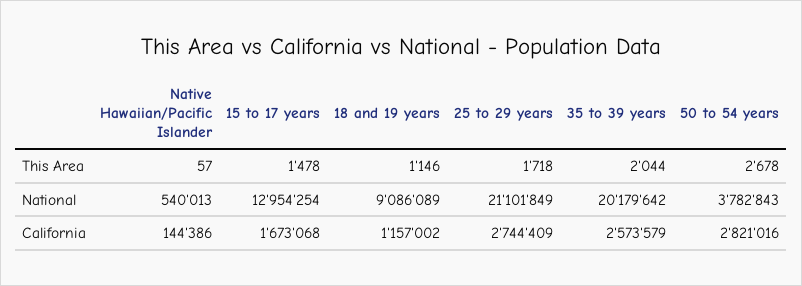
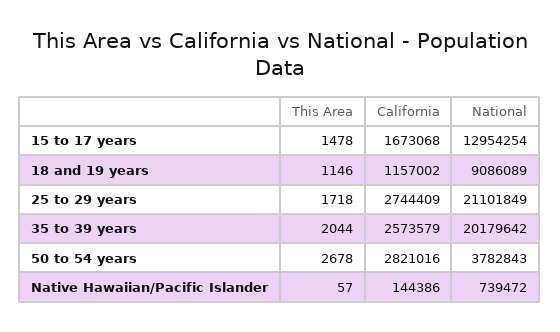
  {
    "Native Hawaiian/Pacific Islander": {
      "This Area": 57,
-     "National": 540013,
+     "National": 739472,
      "California": 144386
    },
    "15 to 17 years": {
      "This Area": 1478,
      "National": 12954254,
      "California": 1673068
    },
    "18 and 19 years": {
      "This Area": 1146,
      "National": 9086089,
      "California": 1157002
    },
    "25 to 29 years": {
      "This Area": 1718,
      "National": 21101849,
      "California": 2744409
    },
    "35 to 39 years": {
      "This Area": 2044,
      "National": 20179642,
      "California": 2573579
    },
    "50 to 54 years": {
      "This Area": 2678,
      "National": 3782843,
      "California": 2821016
    }
  }

